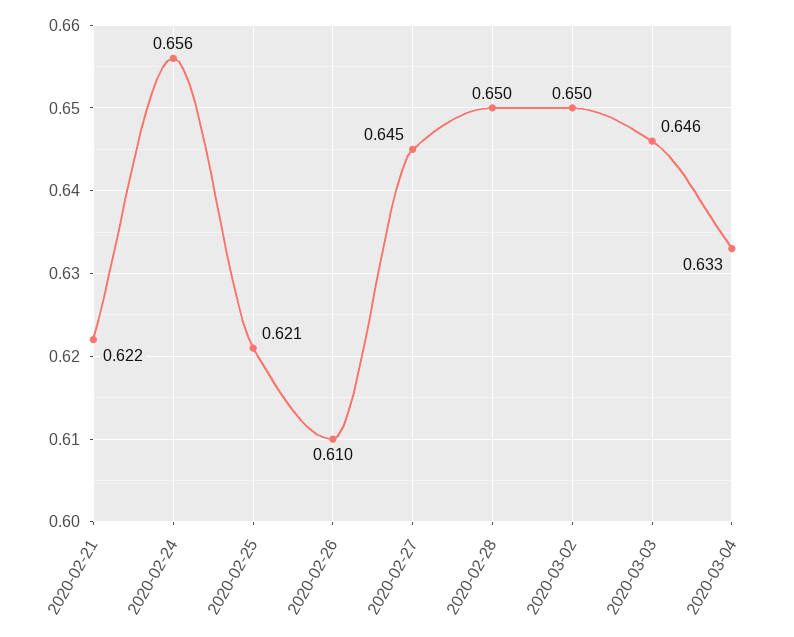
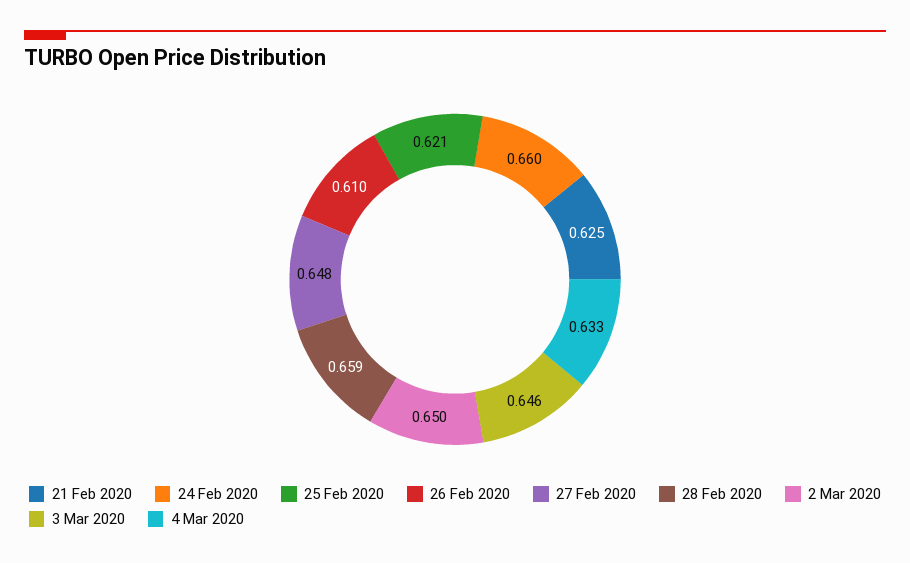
  {
-   "2020-02-21": 0.622,
+   "2020-02-21": 0.625,
-   "2020-02-24": 0.656,
+   "2020-02-24": 0.66,
    "2020-02-25": 0.621,
    "2020-02-26": 0.61,
-   "2020-02-27": 0.645,
+   "2020-02-27": 0.648,
-   "2020-02-28": 0.65,
+   "2020-02-28": 0.659,
    "2020-03-02": 0.65,
    "2020-03-03": 0.646,
    "2020-03-04": 0.633
  }

